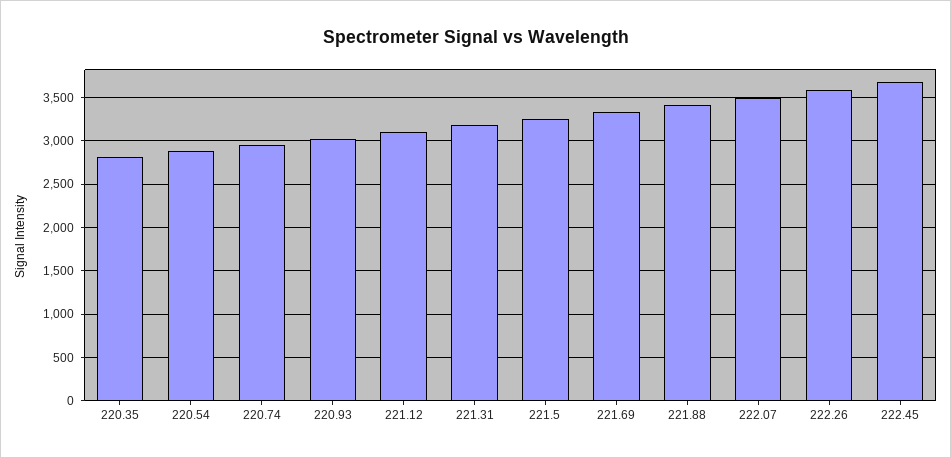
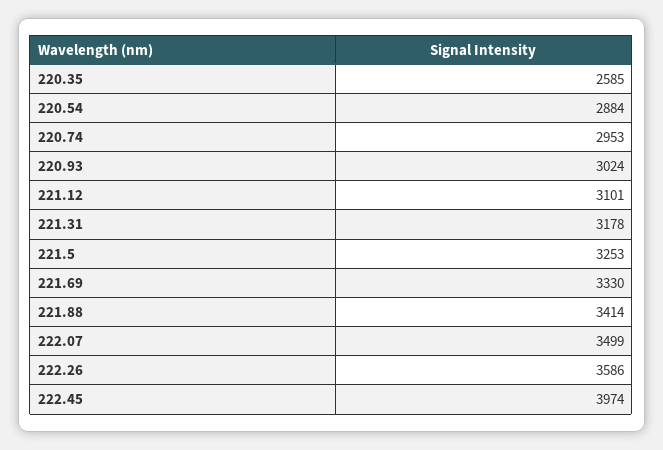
  {
-   "220.35": 2800,
+   "220.35": 2585,
    "220.54": 2884,
    "220.74": 2953,
    "220.93": 3024,
    "221.12": 3101,
    "221.31": 3178,
    "221.5": 3253,
    "221.69": 3330,
    "221.88": 3414,
    "222.07": 3499,
    "222.26": 3586,
-   "222.45": 3700
+   "222.45": 3974
  }

